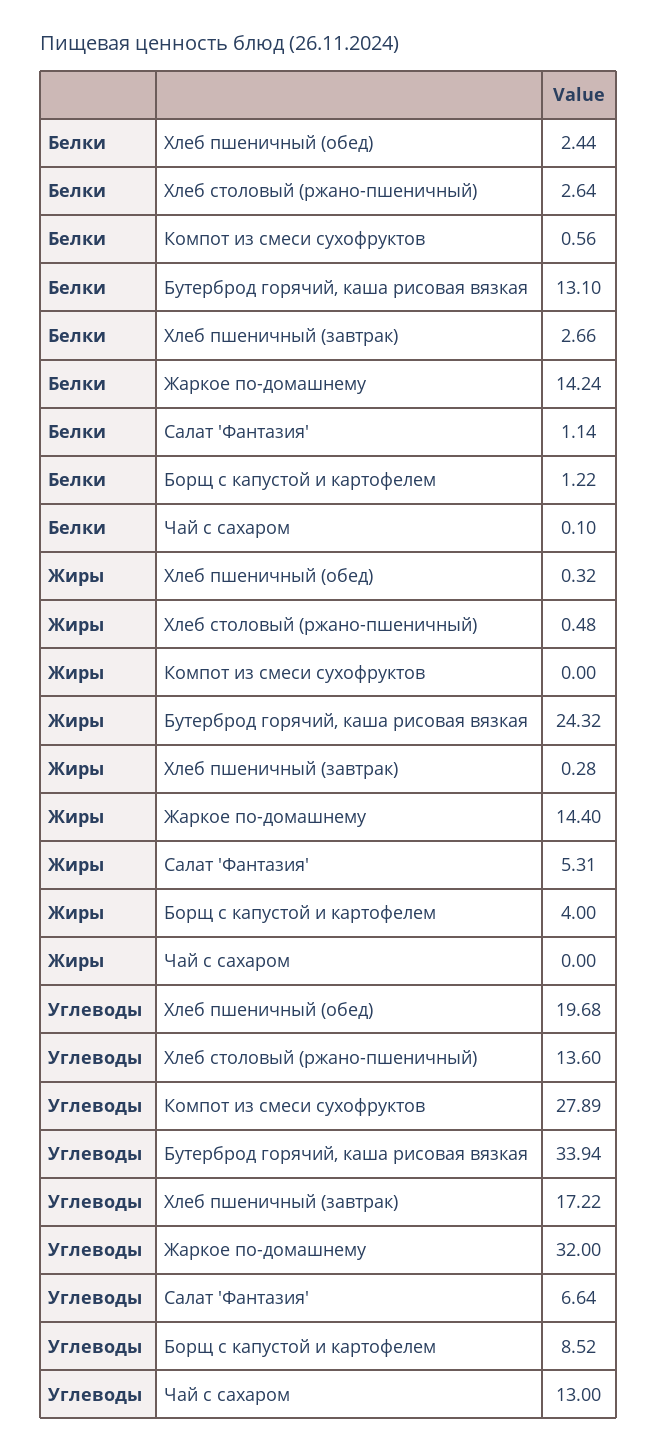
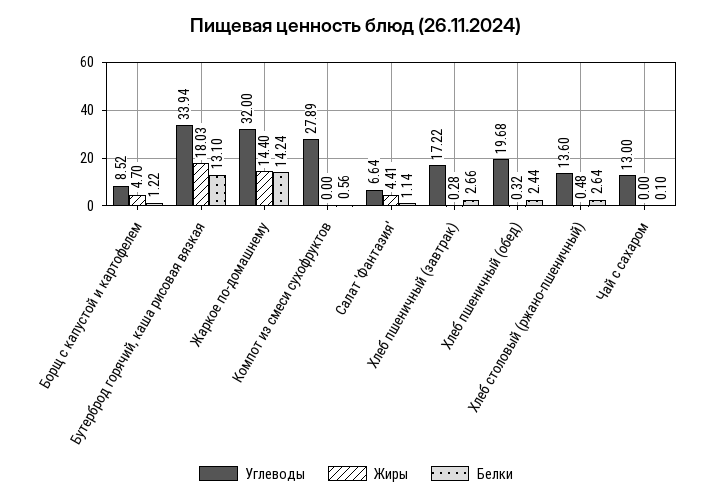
  {
    "Белки": {
      "Хлеб пшеничный (обед)": 2.44,
      "Хлеб столовый (ржано-пшеничный)": 2.64,
      "Компот из смеси сухофруктов": 0.56,
      "Бутерброд горячий, каша рисовая вязкая": 13.1,
      "Хлеб пшеничный (завтрак)": 2.66,
      "Жаркое по-домашнему": 14.24,
      "Салат 'Фантазия'": 1.14,
      "Борщ с капустой и картофелем": 1.22,
      "Чай с сахаром": 0.1
    },
    "Жиры": {
      "Хлеб пшеничный (обед)": 0.32,
      "Хлеб столовый (ржано-пшеничный)": 0.48,
      "Компот из смеси сухофруктов": 0,
-     "Бутерброд горячий, каша рисовая вязкая": 24.32,
+     "Бутерброд горячий, каша рисовая вязкая": 18.03,
      "Хлеб пшеничный (завтрак)": 0.28,
      "Жаркое по-домашнему": 14.4,
-     "Салат 'Фантазия'": 5.31,
+     "Салат 'Фантазия'": 4.41,
-     "Борщ с капустой и картофелем": 4,
+     "Борщ с капустой и картофелем": 4.7,
      "Чай с сахаром": 0
    },
    "Углеводы": {
      "Хлеб пшеничный (обед)": 19.68,
      "Хлеб столовый (ржано-пшеничный)": 13.6,
      "Компот из смеси сухофруктов": 27.89,
      "Бутерброд горячий, каша рисовая вязкая": 33.94,
      "Хлеб пшеничный (завтрак)": 17.22,
      "Жаркое по-домашнему": 32,
      "Салат 'Фантазия'": 6.64,
      "Борщ с капустой и картофелем": 8.52,
      "Чай с сахаром": 13
    }
  }

